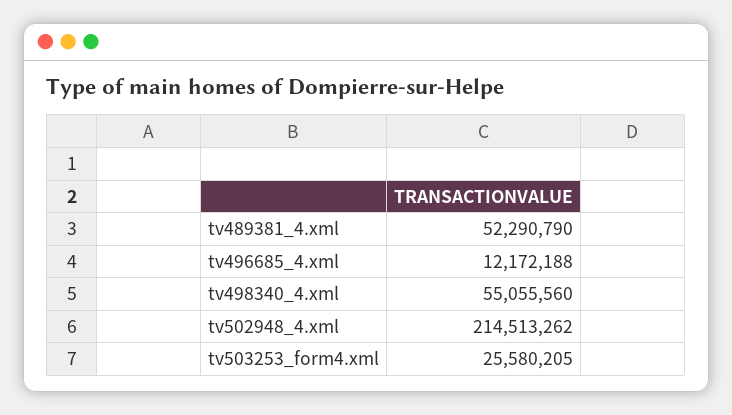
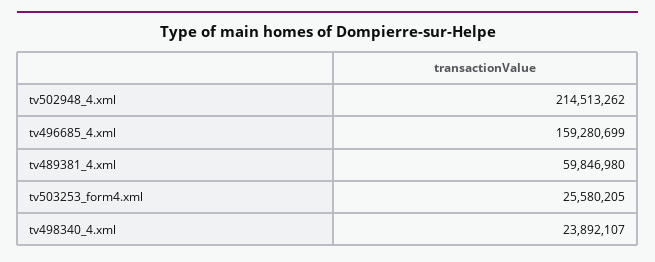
  {
-   "tv489381_4.xml": 52290790,
+   "tv489381_4.xml": 59846980,
-   "tv496685_4.xml": 12172188,
+   "tv496685_4.xml": 159280699,
-   "tv498340_4.xml": 55055560,
+   "tv498340_4.xml": 23892107,
    "tv502948_4.xml": 214513262,
    "tv503253_form4.xml": 25580205
  }

